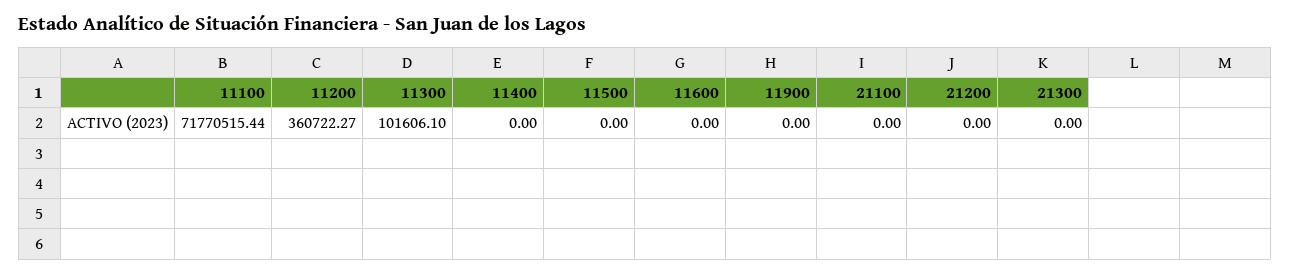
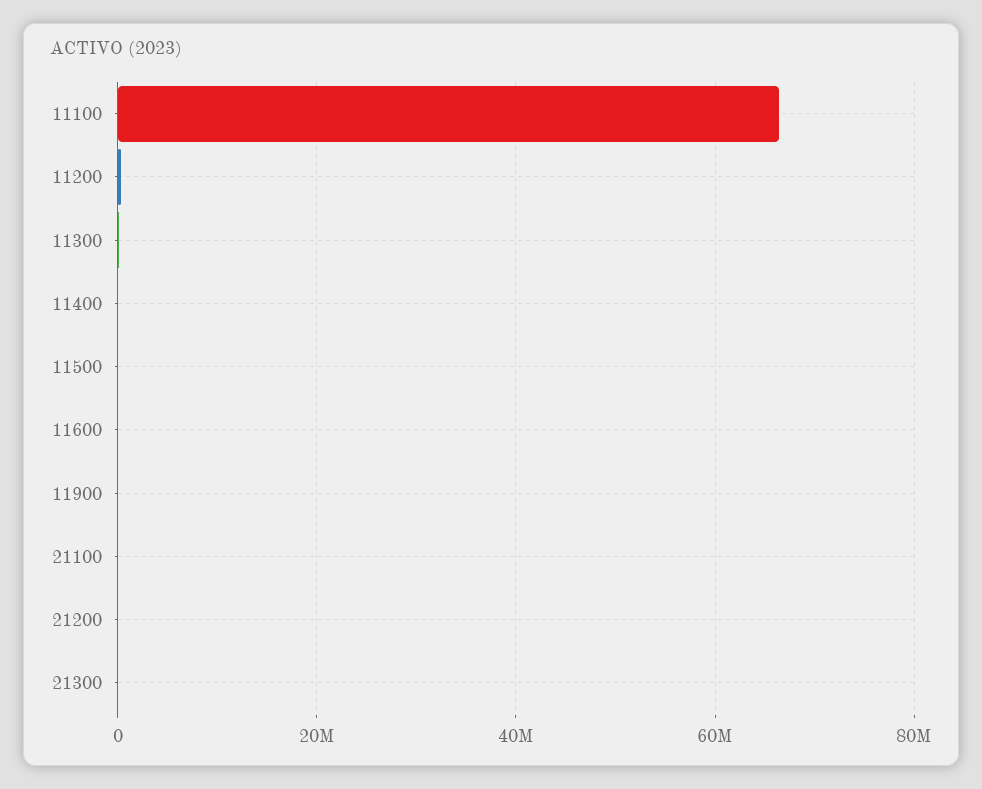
  {
-   "11100": 71770515.44,
+   "11100": 66000000,
    "11200": 360722.27,
    "11300": 101606.1,
    "11400": 0,
    "11500": 0,
    "11600": 0,
    "11900": 0,
    "21100": 0,
    "21200": 0,
    "21300": 0
  }

